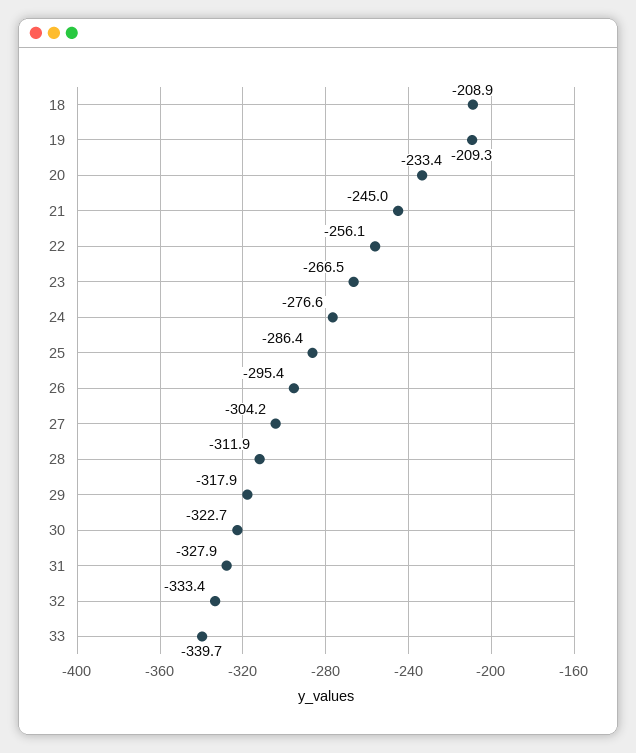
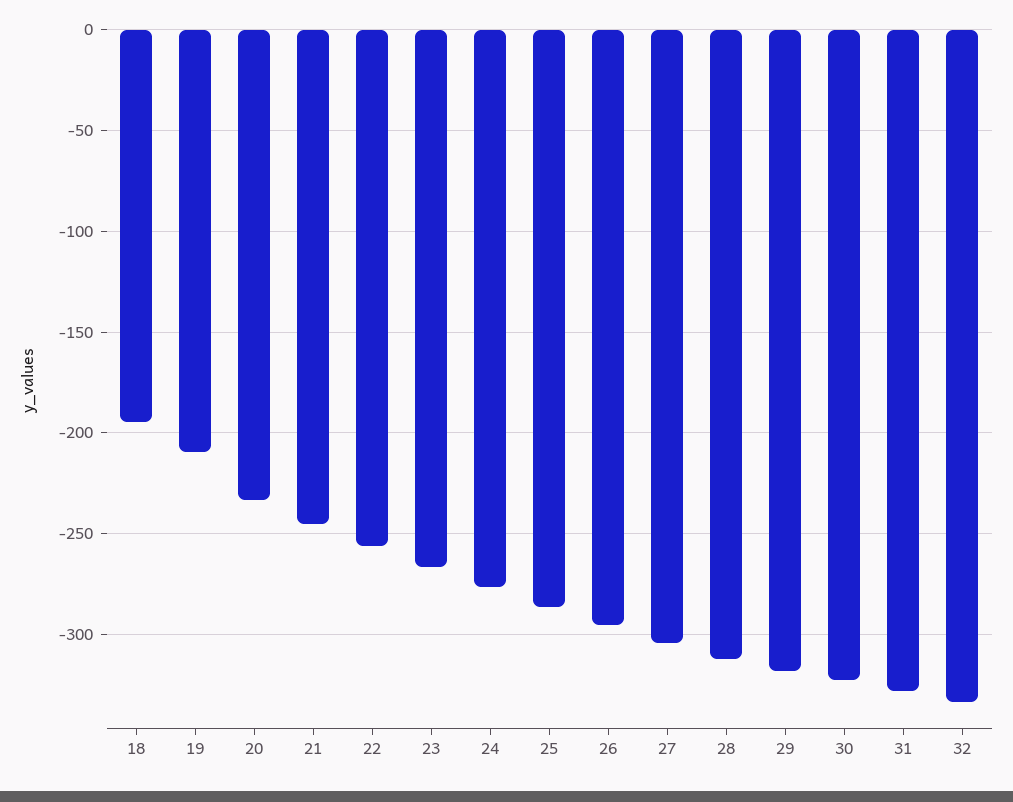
  {
-   "18": -208.9,
+   "18": -195,
    "19": -209.3,
    "20": -233.4,
    "21": -245,
    "22": -256.1,
    "23": -266.5,
    "24": -276.6,
    "25": -286.4,
    "26": -295.4,
    "27": -304.2,
    "28": -311.9,
    "29": -317.9,
    "30": -322.7,
    "31": -327.9,
-   "32": -333.4,
+   "32": -333.4
-   "33": -339.7
  }

